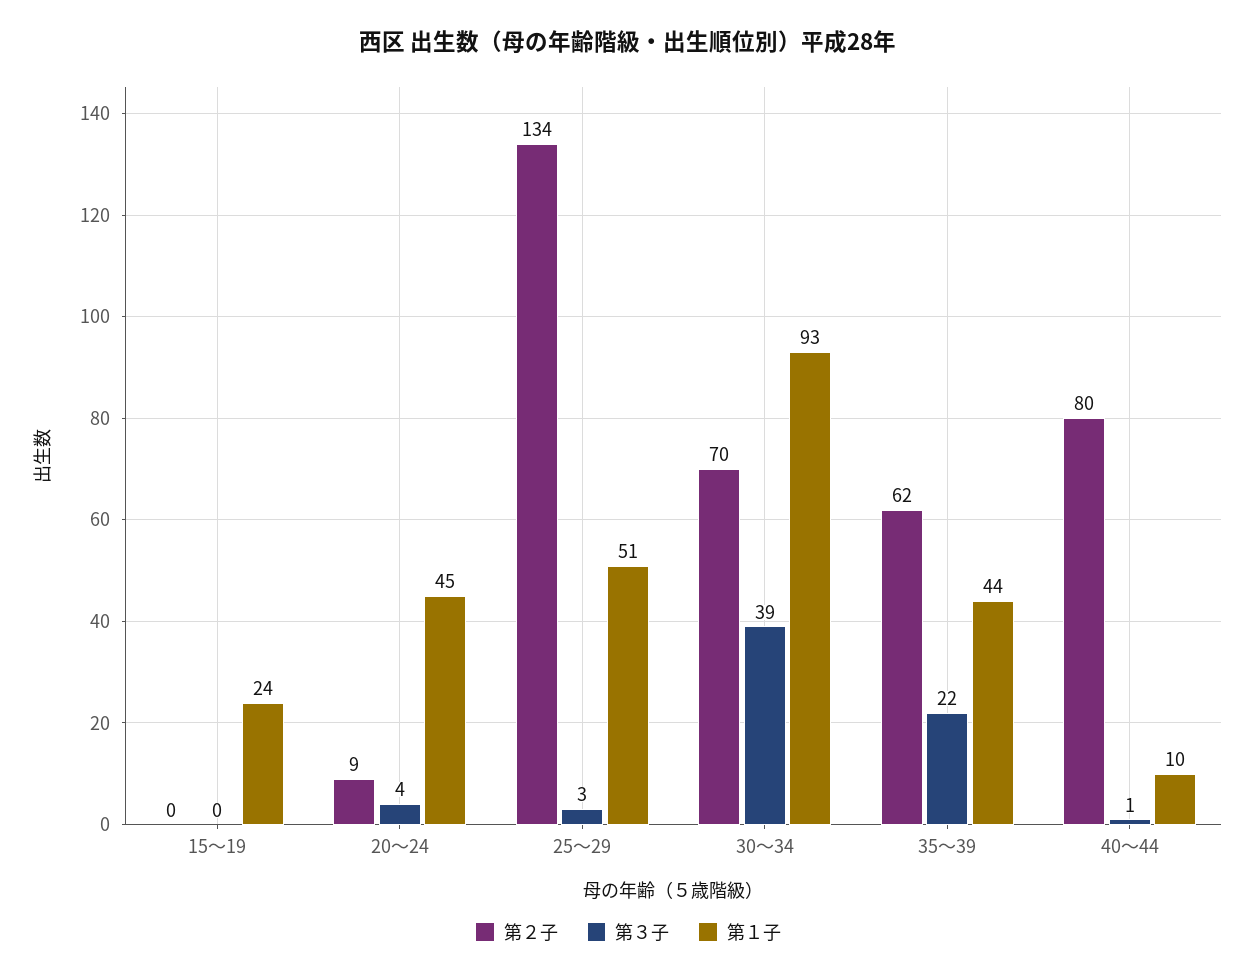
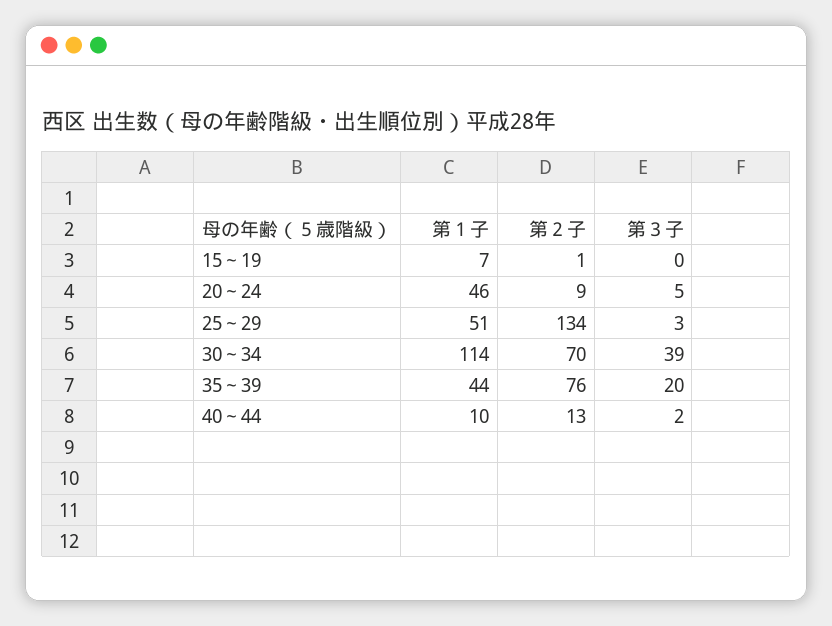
  {
    "第２子": {
-     "15～19": 0,
+     "15～19": 1,
      "20～24": 9,
      "25～29": 134,
      "30～34": 70,
-     "35～39": 62,
+     "35～39": 76,
-     "40～44": 80
+     "40～44": 13
    },
    "第３子": {
      "15～19": 0,
-     "20～24": 4,
+     "20～24": 5,
      "25～29": 3,
      "30～34": 39,
-     "35～39": 22,
+     "35～39": 20,
-     "40～44": 1
+     "40～44": 2
    },
    "第１子": {
-     "15～19": 24,
+     "15～19": 7,
-     "20～24": 45,
+     "20～24": 46,
      "25～29": 51,
-     "30～34": 93,
+     "30～34": 114,
      "35～39": 44,
      "40～44": 10
    }
  }

